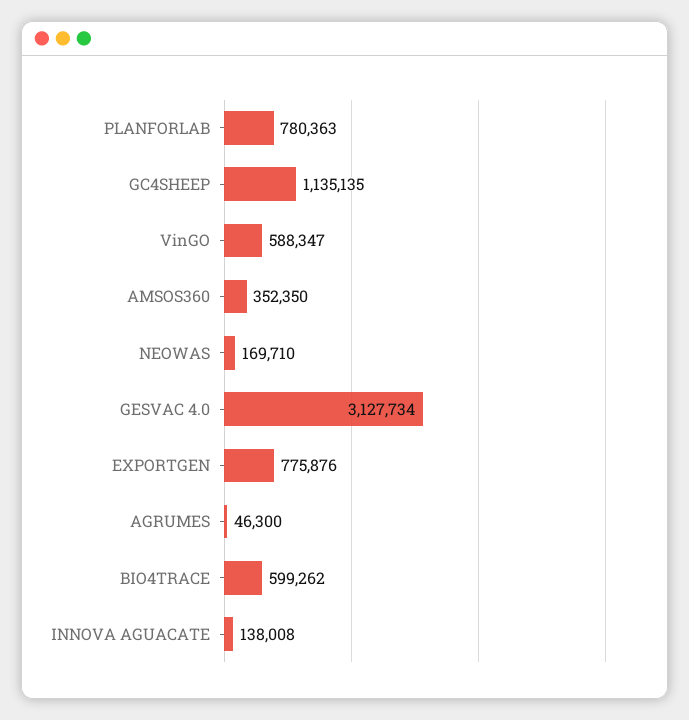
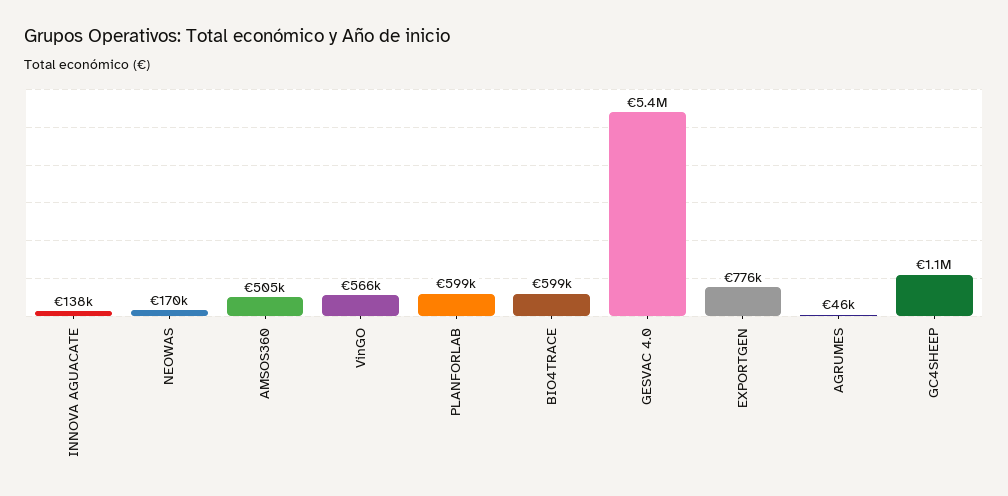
  {
-   "PLANFORLAB": 780363,
+   "PLANFORLAB": 599000,
    "GC4SHEEP": 1135135,
-   "VinGO": 588347,
+   "VinGO": 566000,
-   "AMSOS360": 352350,
+   "AMSOS360": 505000,
    "NEOWAS": 169710,
-   "GESVAC 4.0": 3127734,
+   "GESVAC 4.0": 5400000,
    "EXPORTGEN": 775876,
    "AGRUMES": 46300,
    "BIO4TRACE": 599262,
    "INNOVA AGUACATE": 138008
  }

